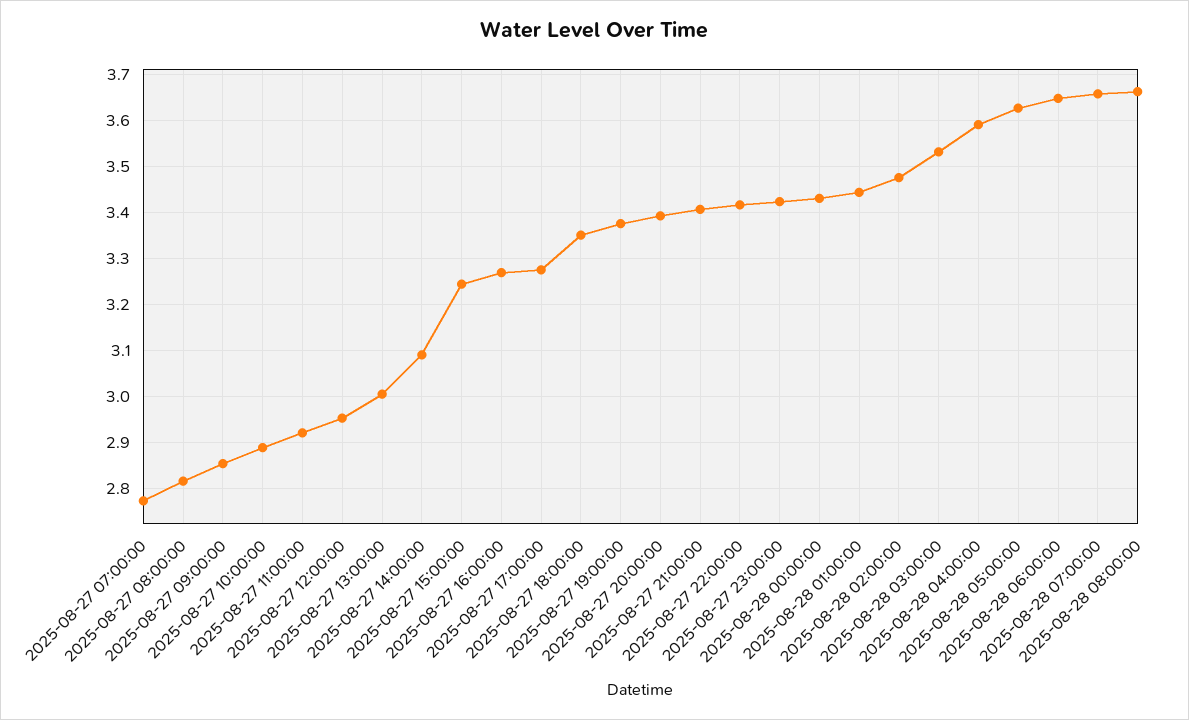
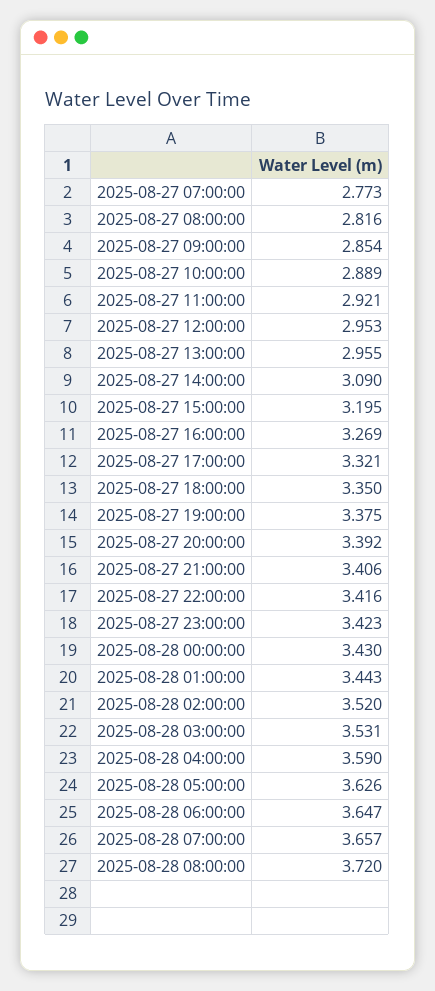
  {
    "2025-08-27 07:00:00": 2.773,
    "2025-08-27 08:00:00": 2.816,
    "2025-08-27 09:00:00": 2.854,
    "2025-08-27 10:00:00": 2.889,
    "2025-08-27 11:00:00": 2.921,
    "2025-08-27 12:00:00": 2.953,
-   "2025-08-27 13:00:00": 3,
+   "2025-08-27 13:00:00": 2.955,
    "2025-08-27 14:00:00": 3.09,
-   "2025-08-27 15:00:00": 3.24,
+   "2025-08-27 15:00:00": 3.195,
    "2025-08-27 16:00:00": 3.269,
-   "2025-08-27 17:00:00": 3.28,
+   "2025-08-27 17:00:00": 3.321,
    "2025-08-27 18:00:00": 3.35,
    "2025-08-27 19:00:00": 3.375,
    "2025-08-27 20:00:00": 3.392,
    "2025-08-27 21:00:00": 3.406,
    "2025-08-27 22:00:00": 3.416,
    "2025-08-27 23:00:00": 3.423,
    "2025-08-28 00:00:00": 3.43,
    "2025-08-28 01:00:00": 3.443,
-   "2025-08-28 02:00:00": 3.48,
+   "2025-08-28 02:00:00": 3.52,
    "2025-08-28 03:00:00": 3.531,
    "2025-08-28 04:00:00": 3.59,
    "2025-08-28 05:00:00": 3.626,
    "2025-08-28 06:00:00": 3.647,
    "2025-08-28 07:00:00": 3.657,
-   "2025-08-28 08:00:00": 3.66
+   "2025-08-28 08:00:00": 3.72
  }

